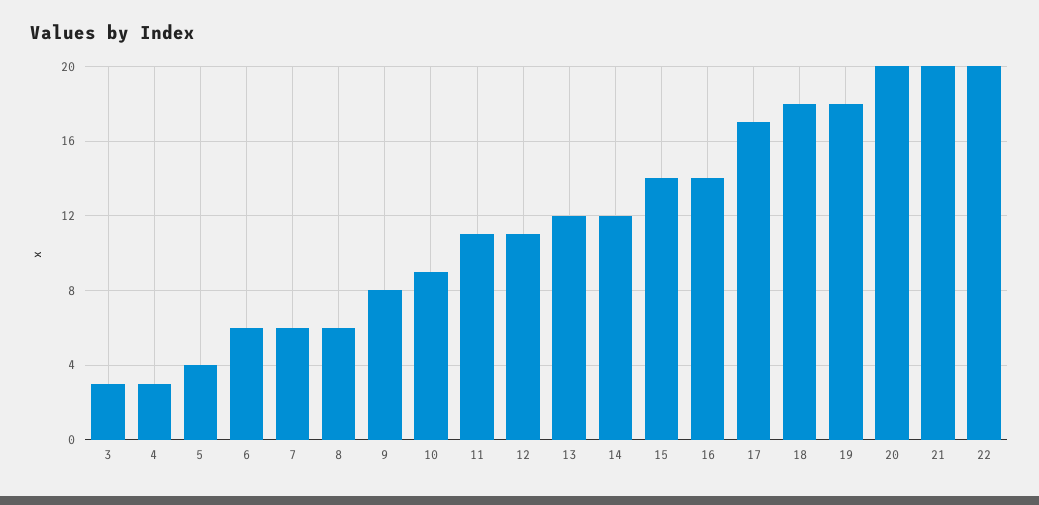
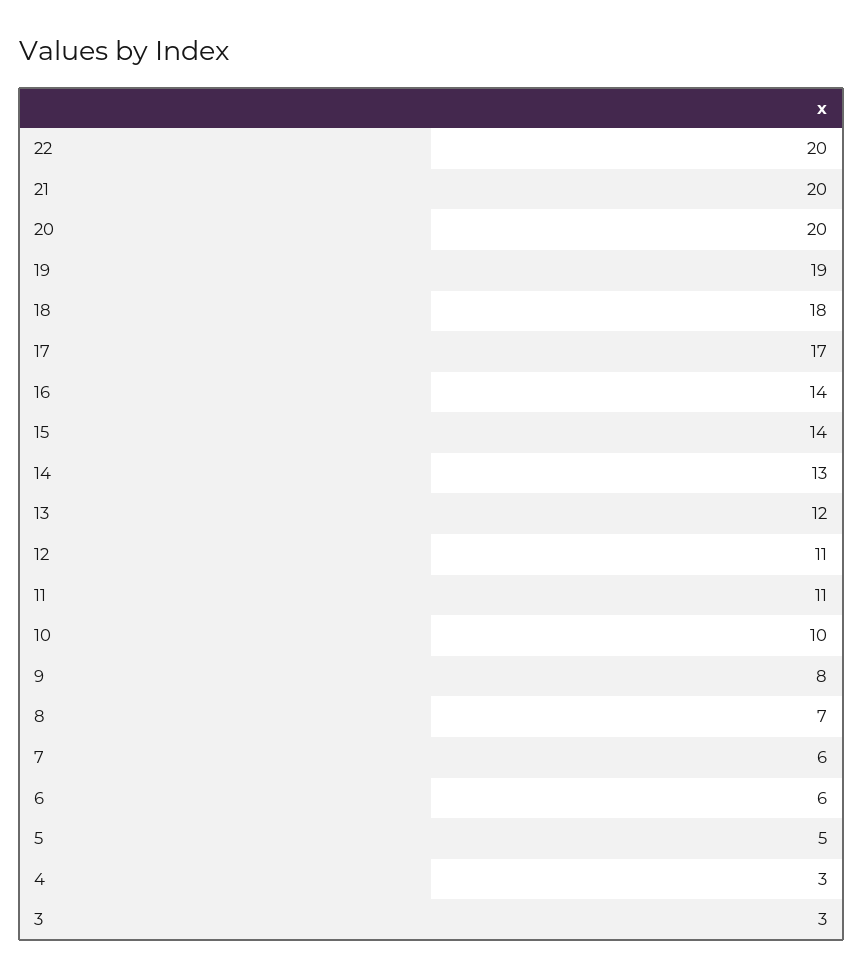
  {
    "3": 3,
    "4": 3,
-   "5": 4,
+   "5": 5,
    "6": 6,
    "7": 6,
-   "8": 6,
+   "8": 7,
    "9": 8,
-   "10": 9,
+   "10": 10,
    "11": 11,
    "12": 11,
    "13": 12,
-   "14": 12,
+   "14": 13,
    "15": 14,
    "16": 14,
    "17": 17,
    "18": 18,
-   "19": 18,
+   "19": 19,
    "20": 20,
    "21": 20,
    "22": 20
  }

